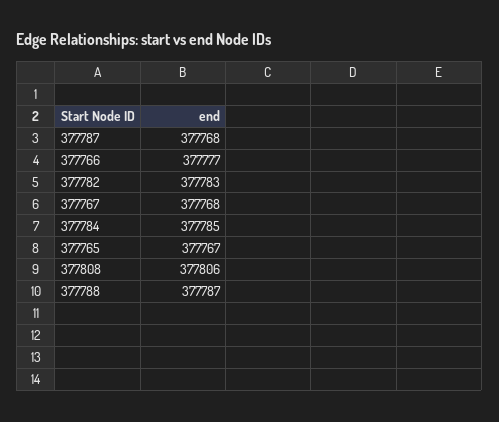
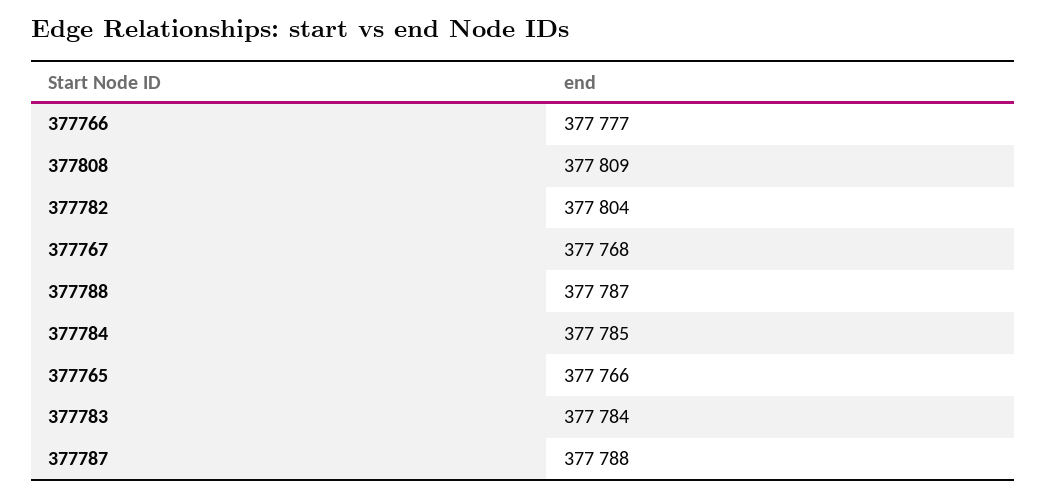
  {
-   "377787": 377768,
+   "377787": 377788,
    "377766": 377777,
-   "377782": 377783,
+   "377782": 377804,
    "377767": 377768,
    "377784": 377785,
-   "377765": 377767,
+   "377765": 377766,
-   "377808": 377806,
+   "377808": 377809,
-   "377788": 377787
+   "377788": 377787,
+   "377783": 377784
  }

